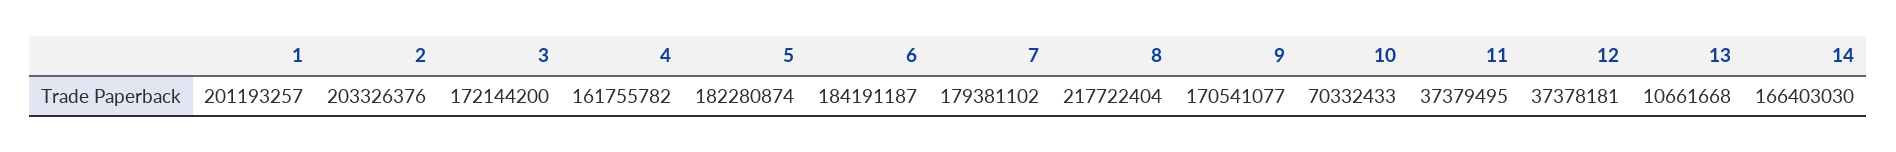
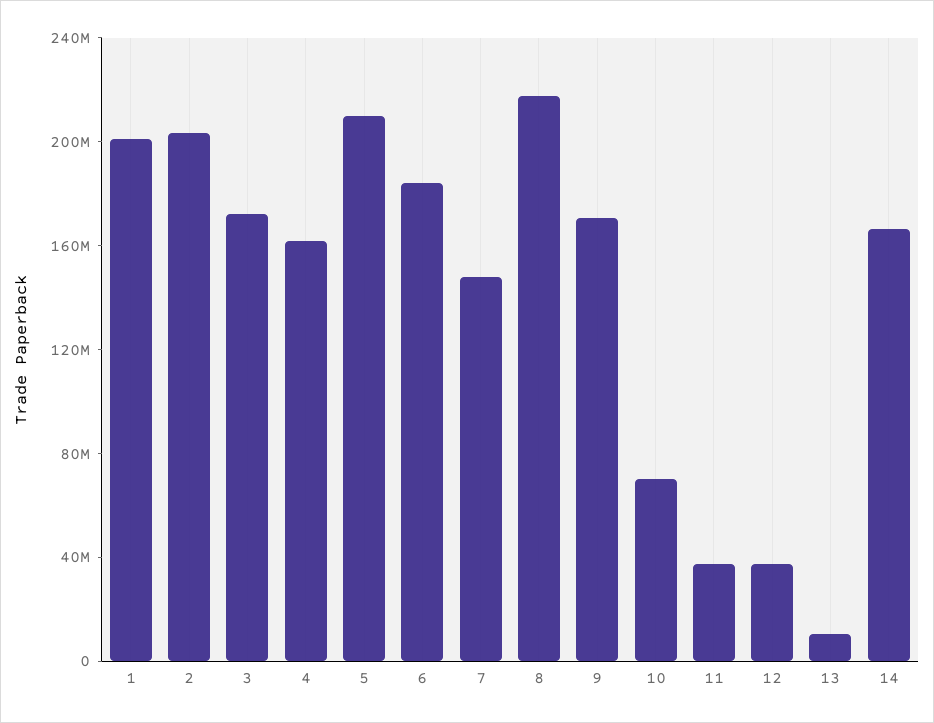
  {
    "1": 201193257,
    "2": 203326376,
    "3": 172144200,
    "4": 161755782,
-   "5": 182280874,
+   "5": 210000000,
    "6": 184191187,
-   "7": 179381102,
+   "7": 150000000,
    "8": 217722404,
    "9": 170541077,
    "10": 70332433,
    "11": 37379495,
    "12": 37378181,
    "13": 10661668,
    "14": 166403030
  }

